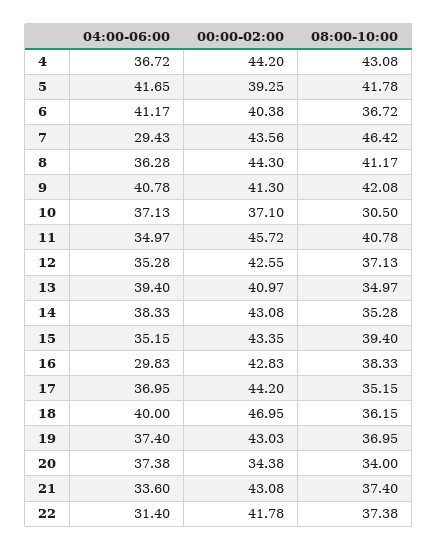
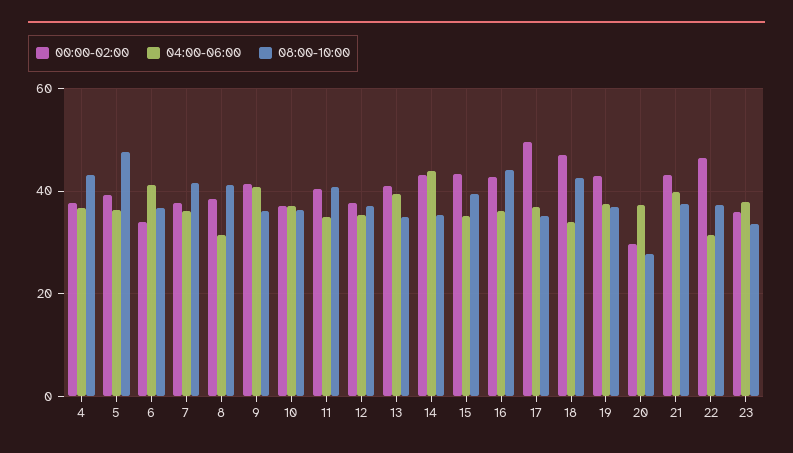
  {
    "04:00-06:00": {
      "4": 36.72,
-     "5": 41.65,
+     "5": 36,
      "6": 41.17,
-     "7": 29.43,
+     "7": 36,
-     "8": 36.28,
+     "8": 32,
      "9": 40.78,
      "10": 37.13,
      "11": 34.97,
      "12": 35.28,
      "13": 39.4,
-     "14": 38.33,
+     "14": 44,
      "15": 35.15,
-     "16": 29.83,
+     "16": 36,
      "17": 36.95,
-     "18": 40,
+     "18": 34,
      "19": 37.4,
      "20": 37.38,
-     "21": 33.6,
+     "21": 40,
-     "22": 31.4
+     "22": 31.4,
+     "23": 38
    },
    "00:00-02:00": {
-     "4": 44.2,
+     "4": 38,
      "5": 39.25,
-     "6": 40.38,
+     "6": 34,
-     "7": 43.56,
+     "7": 38,
-     "8": 44.3,
+     "8": 38,
      "9": 41.3,
      "10": 37.1,
-     "11": 45.72,
+     "11": 40,
-     "12": 42.55,
+     "12": 38,
      "13": 40.97,
      "14": 43.08,
      "15": 43.35,
      "16": 42.83,
-     "17": 44.2,
+     "17": 50,
      "18": 46.95,
      "19": 43.03,
-     "20": 34.38,
+     "20": 30,
      "21": 43.08,
-     "22": 41.78
+     "22": 46,
+     "23": 36
    },
    "08:00-10:00": {
      "4": 43.08,
-     "5": 41.78,
+     "5": 48,
      "6": 36.72,
-     "7": 46.42,
+     "7": 42,
      "8": 41.17,
-     "9": 42.08,
+     "9": 36,
-     "10": 30.5,
+     "10": 36,
      "11": 40.78,
      "12": 37.13,
      "13": 34.97,
      "14": 35.28,
      "15": 39.4,
-     "16": 38.33,
+     "16": 44,
      "17": 35.15,
-     "18": 36.15,
+     "18": 42,
      "19": 36.95,
-     "20": 34,
+     "20": 28,
      "21": 37.4,
-     "22": 37.38
+     "22": 37.38,
+     "23": 34
    }
  }

